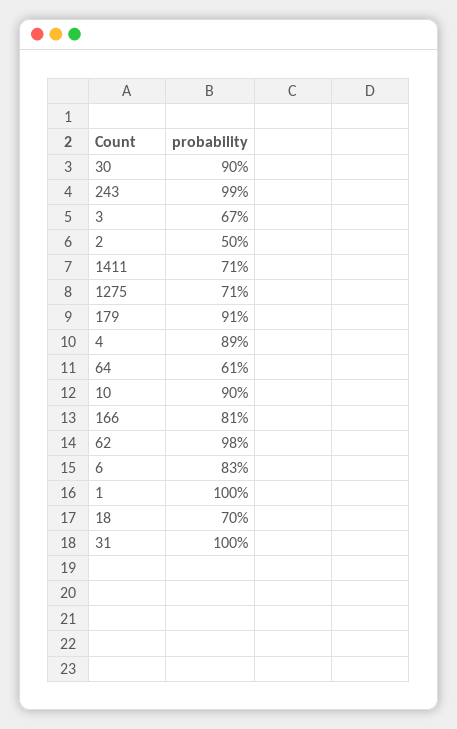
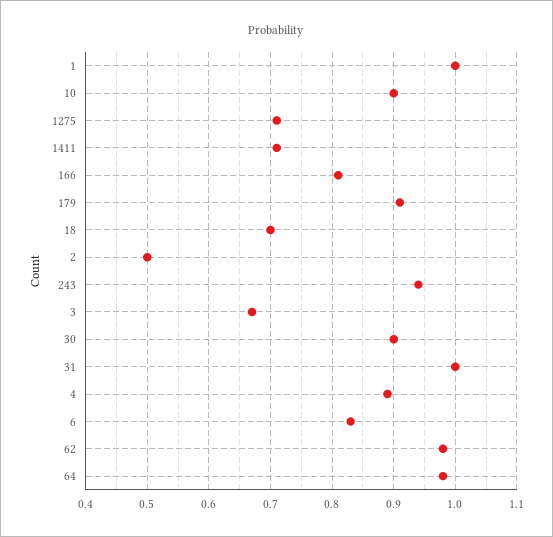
  {
    "30": 0.9,
-   "243": 0.99,
+   "243": 0.94,
    "3": 0.67,
    "2": 0.5,
    "1411": 0.71,
    "1275": 0.71,
    "179": 0.91,
    "4": 0.89,
-   "64": 0.61,
+   "64": 0.98,
    "10": 0.9,
    "166": 0.81,
    "62": 0.98,
    "6": 0.83,
    "1": 1,
    "18": 0.7,
    "31": 1
  }

